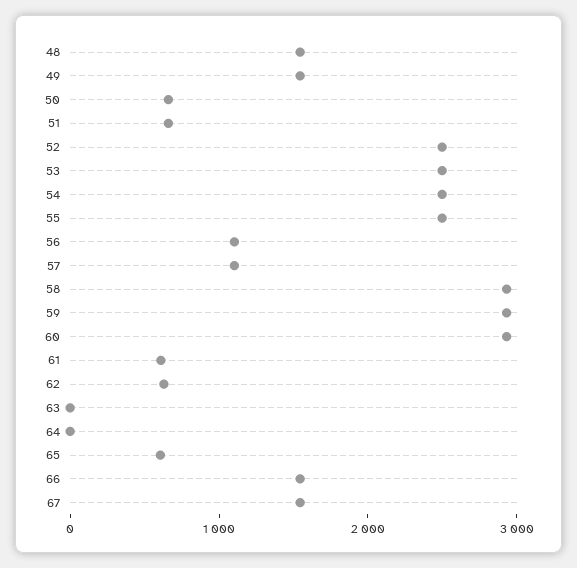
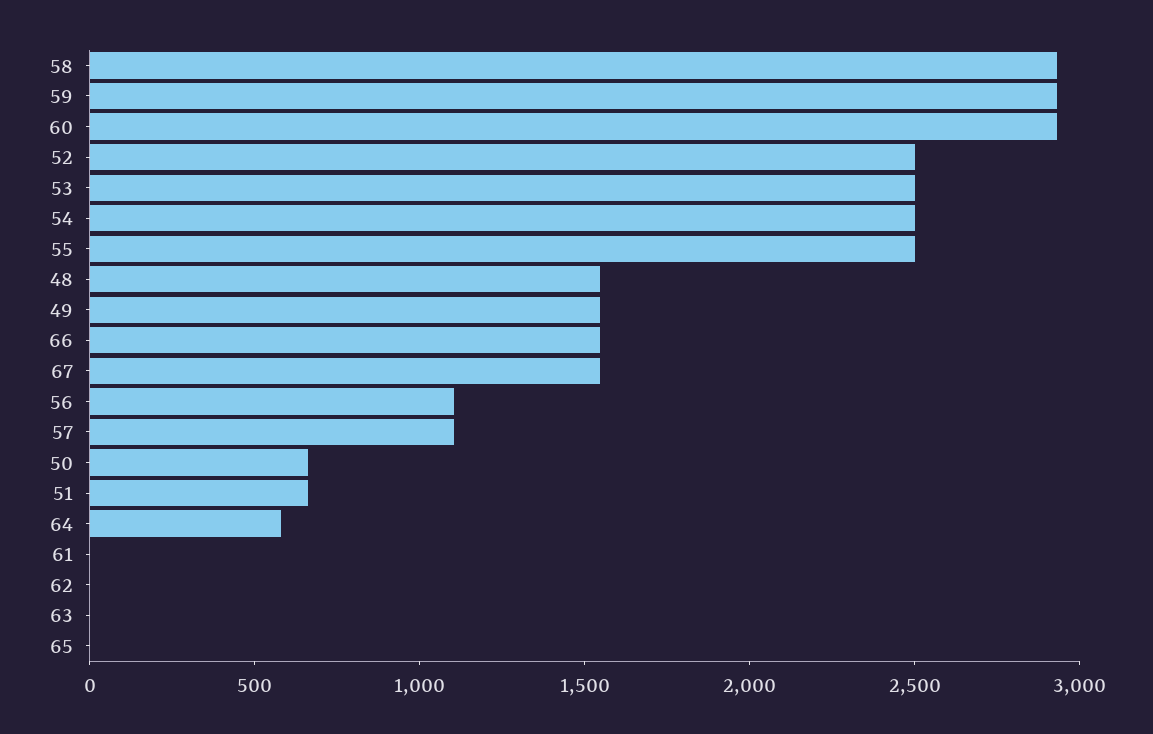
  {
    "48": 1500,
    "49": 1500,
    "50": 700,
    "51": 700,
    "52": 2500,
    "53": 2500,
    "54": 2500,
    "55": 2500,
    "56": 1100,
    "57": 1100,
    "58": 2900,
    "59": 2900,
    "60": 2900,
-   "61": 600,
+   "61": 0,
-   "62": 600,
+   "62": 0,
    "63": 0,
-   "64": 0,
+   "64": 600,
-   "65": 600,
+   "65": 0,
    "66": 1500,
    "67": 1500
  }

